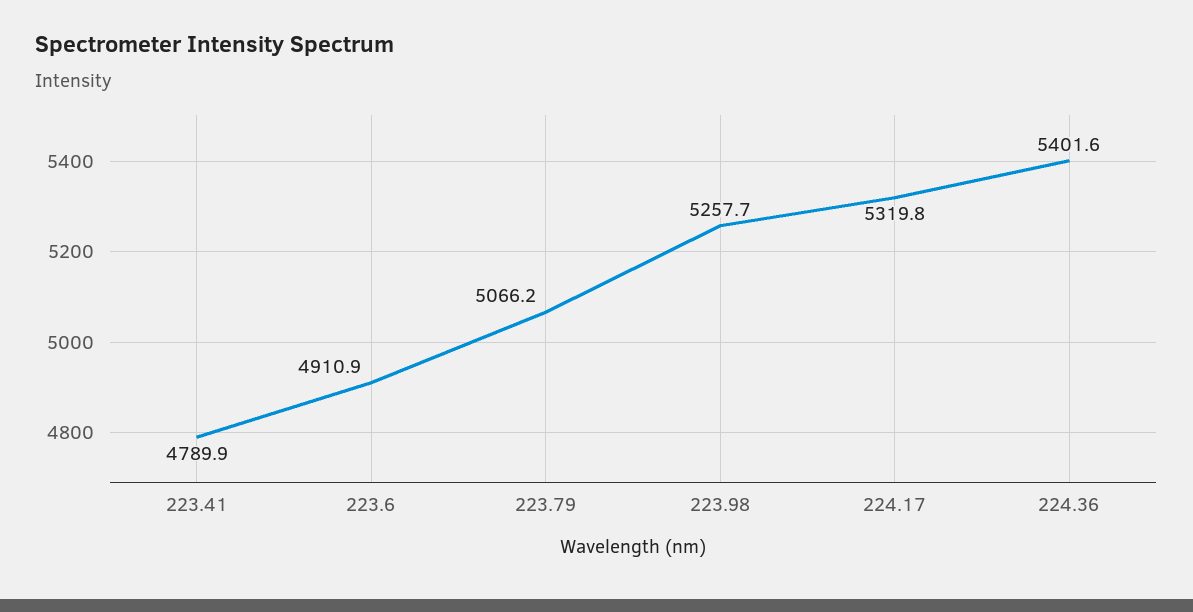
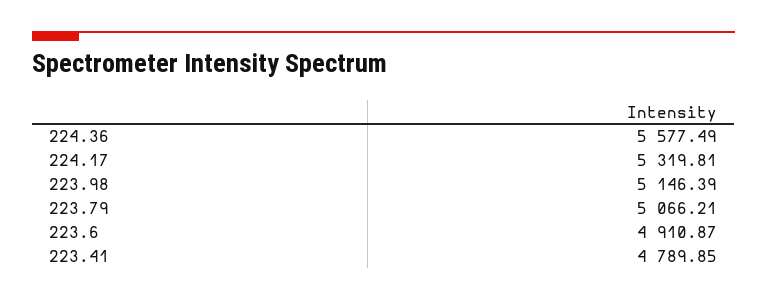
  {
    "223.41": 4789.85,
    "223.6": 4910.87,
    "223.79": 5066.21,
-   "223.98": 5257.7,
+   "223.98": 5146.39,
    "224.17": 5319.81,
-   "224.36": 5401.6
+   "224.36": 5577.49
  }

